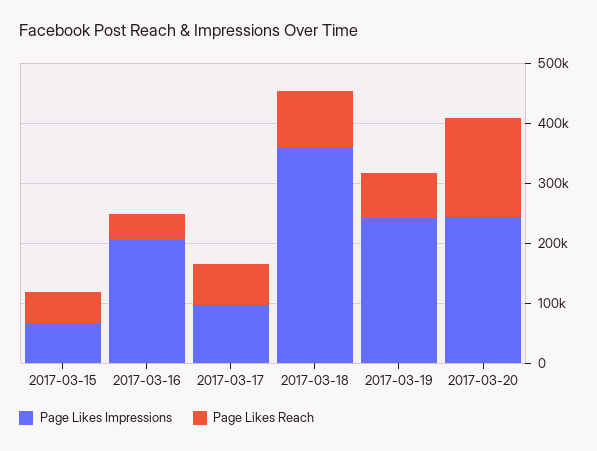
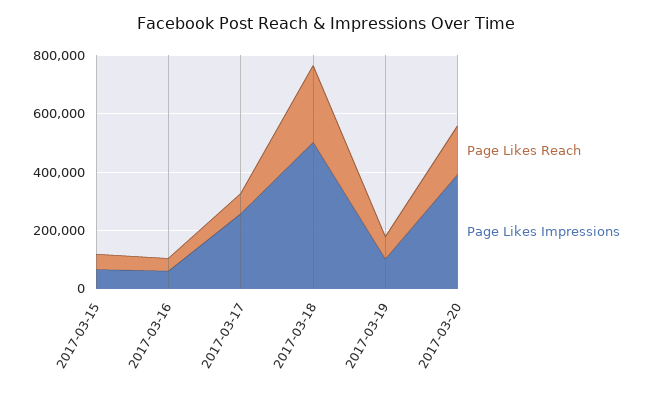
  {
    "Page Likes Impressions": {
      "2017-03-15": 60000,
-     "2017-03-16": 200000,
+     "2017-03-16": 50000,
-     "2017-03-17": 100000,
+     "2017-03-17": 250000,
-     "2017-03-18": 360000,
+     "2017-03-18": 500000,
-     "2017-03-19": 240000,
+     "2017-03-19": 100000,
-     "2017-03-20": 240000
+     "2017-03-20": 400000
    },
    "Page Likes Reach": {
      "2017-03-15": 60000,
      "2017-03-16": 40000,
      "2017-03-17": 60000,
-     "2017-03-18": 100000,
+     "2017-03-18": 250000,
      "2017-03-19": 80000,
      "2017-03-20": 160000
    }
  }

